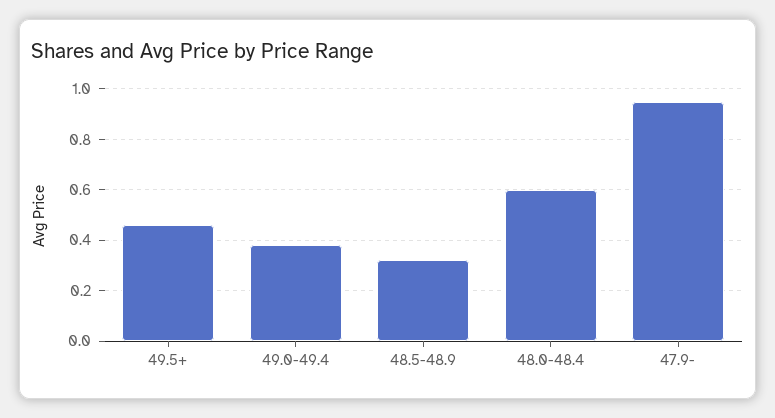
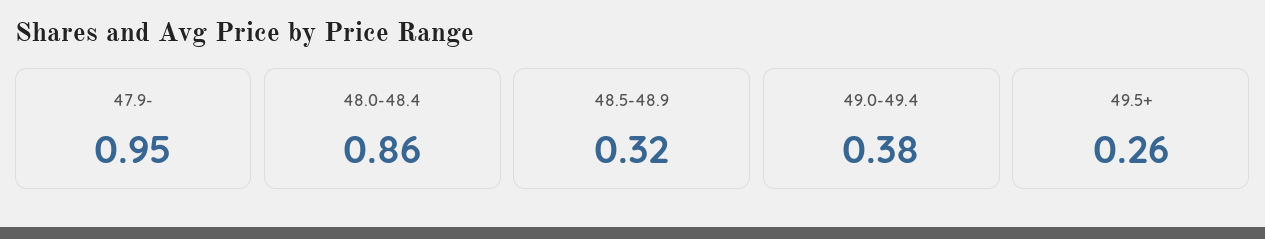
  {
-   "49.5+": 0.45,
+   "49.5+": 0.26,
    "49.0-49.4": 0.38,
    "48.5-48.9": 0.32,
-   "48.0-48.4": 0.6,
+   "48.0-48.4": 0.86,
    "47.9-": 0.95
  }

